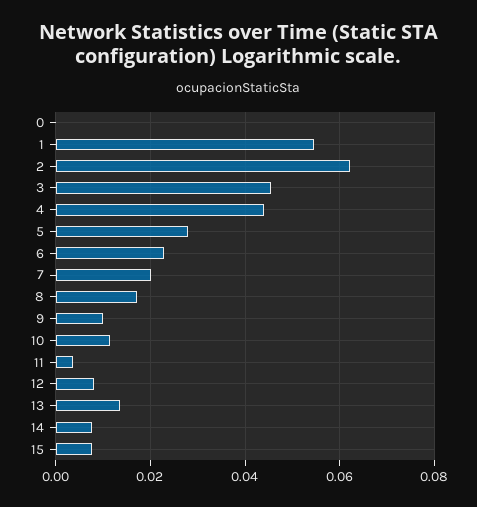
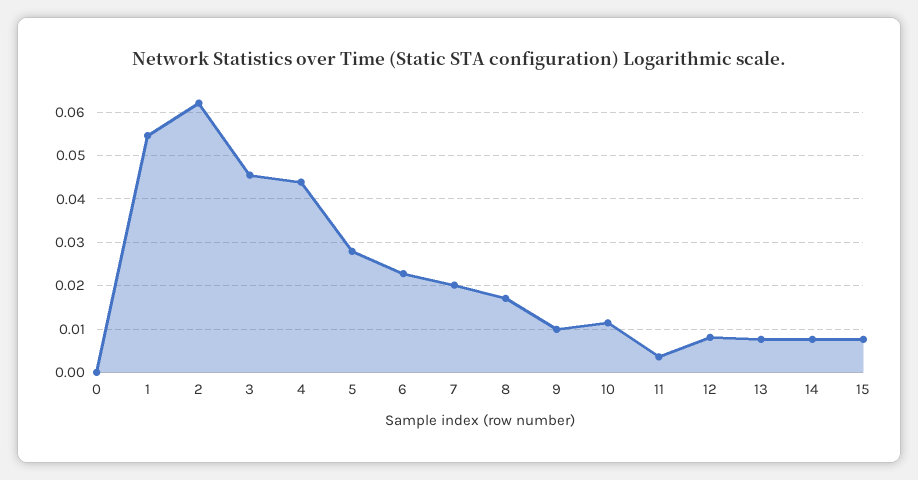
  {
    "0": 0,
    "1": 0.054,
    "2": 0.062,
    "3": 0.046,
    "4": 0.044,
    "5": 0.028,
    "6": 0.022,
    "7": 0.02,
    "8": 0.018,
    "9": 0.01,
    "10": 0.012,
    "11": 0.004,
    "12": 0.008,
-   "13": 0.014,
+   "13": 0.008,
    "14": 0.008,
    "15": 0.008
  }

